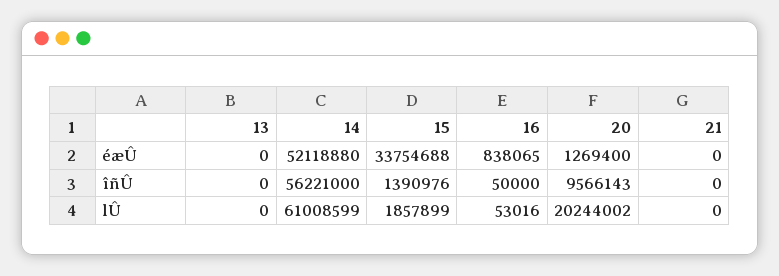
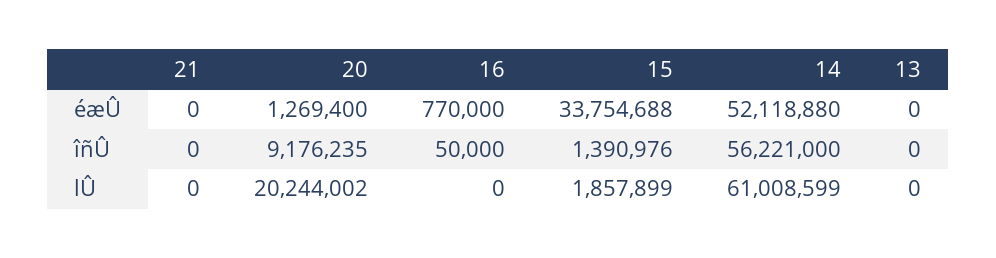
  {
    "13": {
      "éæÛ": 0,
      "îñÛ": 0,
      "lÛ": 0
    },
    "14": {
      "éæÛ": 52118880,
      "îñÛ": 56221000,
      "lÛ": 61008599
    },
    "15": {
      "éæÛ": 33754688,
      "îñÛ": 1390976,
      "lÛ": 1857899
    },
    "16": {
-     "éæÛ": 838065,
+     "éæÛ": 770000,
      "îñÛ": 50000,
-     "lÛ": 53016
+     "lÛ": 0
    },
    "20": {
      "éæÛ": 1269400,
-     "îñÛ": 9566143,
+     "îñÛ": 9176235,
      "lÛ": 20244002
    },
    "21": {
      "éæÛ": 0,
      "îñÛ": 0,
      "lÛ": 0
    }
  }

